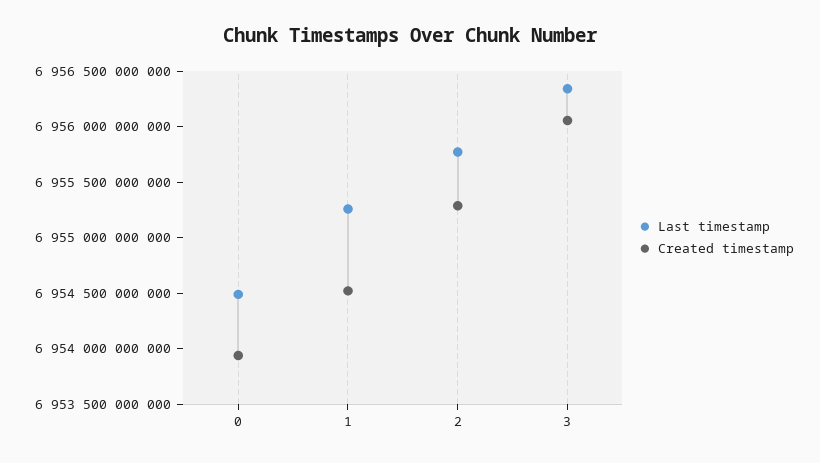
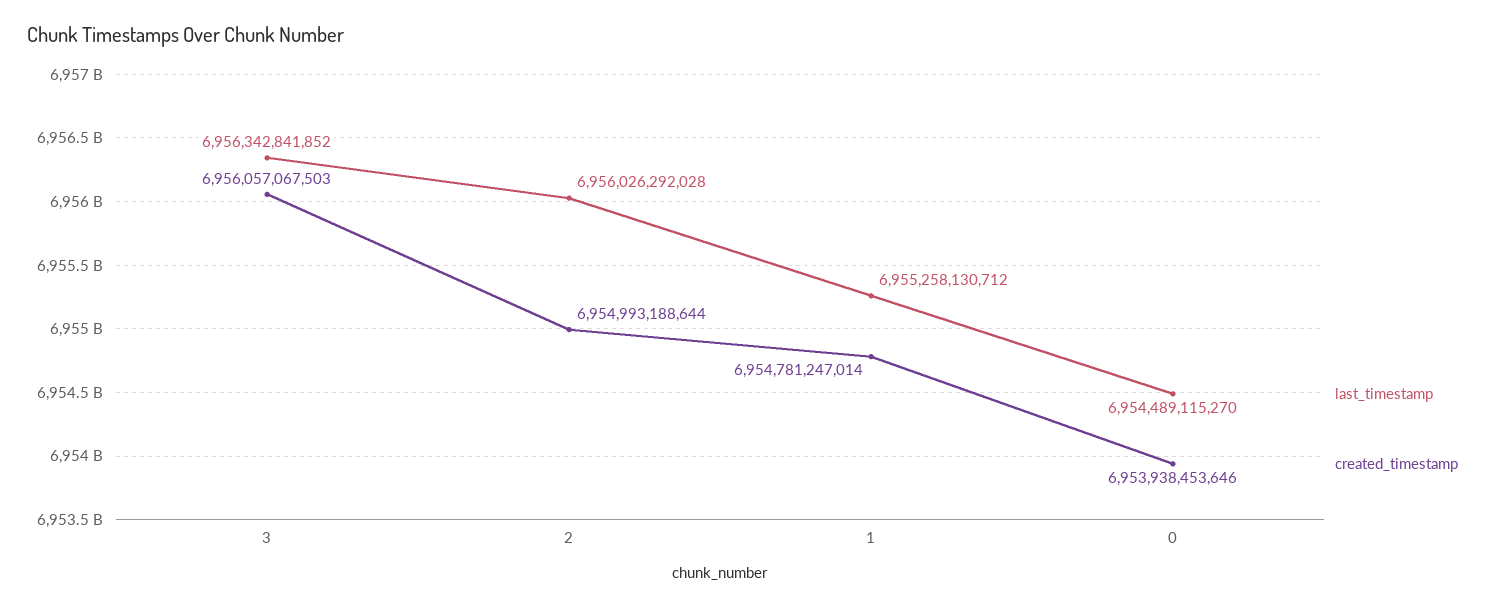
  {
    "Last timestamp": {
      "0": 6954489115270,
      "1": 6955258130712,
-     "2": 6955800000000,
+     "2": 6956026292028,
      "3": 6956342841852
    },
    "Created timestamp": {
      "0": 6953938453646,
-     "1": 6954500000000,
+     "1": 6954781247014,
-     "2": 6955300000000,
+     "2": 6954993188644,
      "3": 6956057067503
    }
  }

